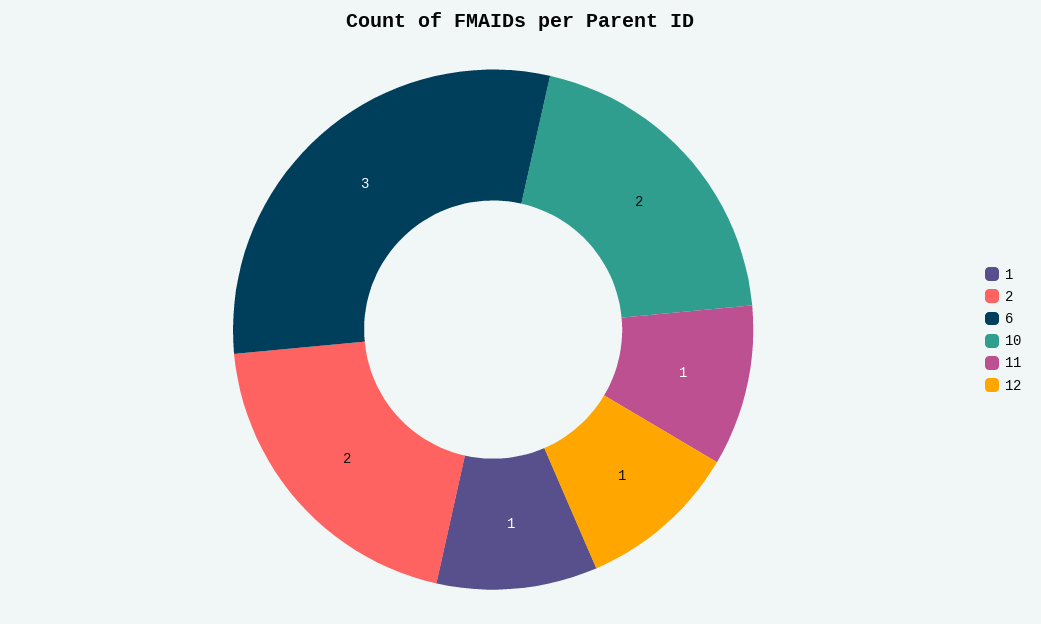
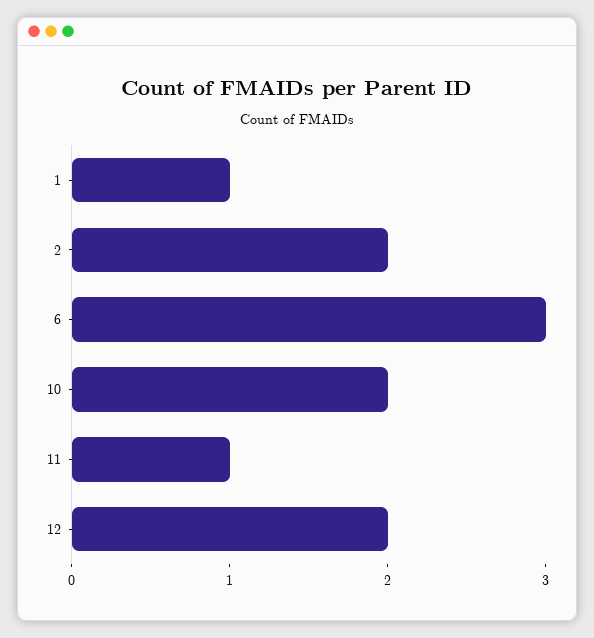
  {
    "1": 1,
    "2": 2,
    "6": 3,
    "10": 2,
    "11": 1,
-   "12": 1
+   "12": 2
  }

